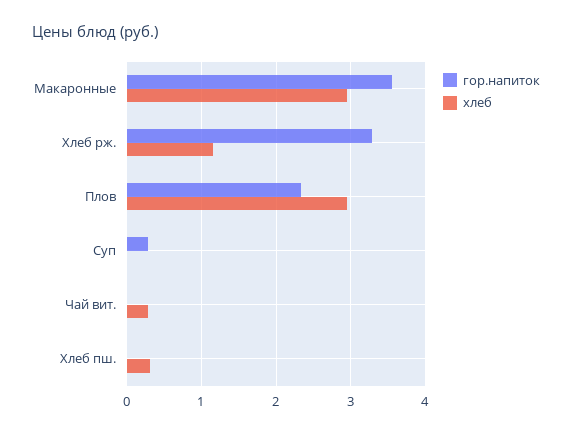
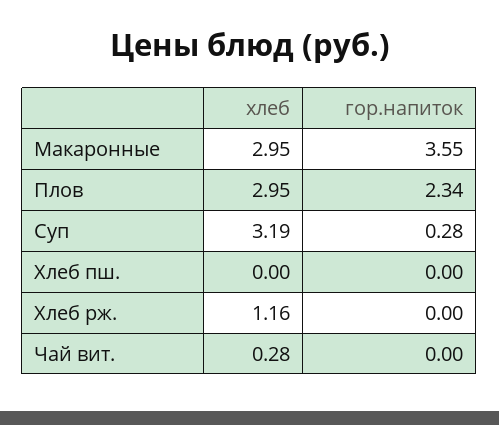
  {
    "гор.напиток": {
      "Макаронные": 3.55,
-     "Хлеб рж.": 3.3,
+     "Хлеб рж.": 0,
      "Плов": 2.34,
      "Суп": 0.28,
      "Чай вит.": 0,
      "Хлеб пш.": 0
    },
    "хлеб": {
      "Макаронные": 2.95,
      "Хлеб рж.": 1.16,
      "Плов": 2.95,
-     "Суп": 0,
+     "Суп": 3.19,
      "Чай вит.": 0.28,
-     "Хлеб пш.": 0.3
+     "Хлеб пш.": 0
    }
  }

